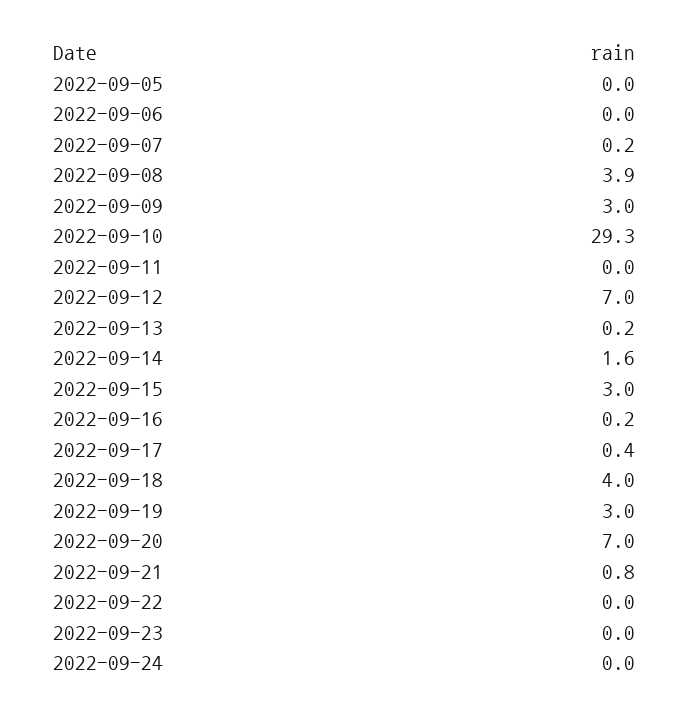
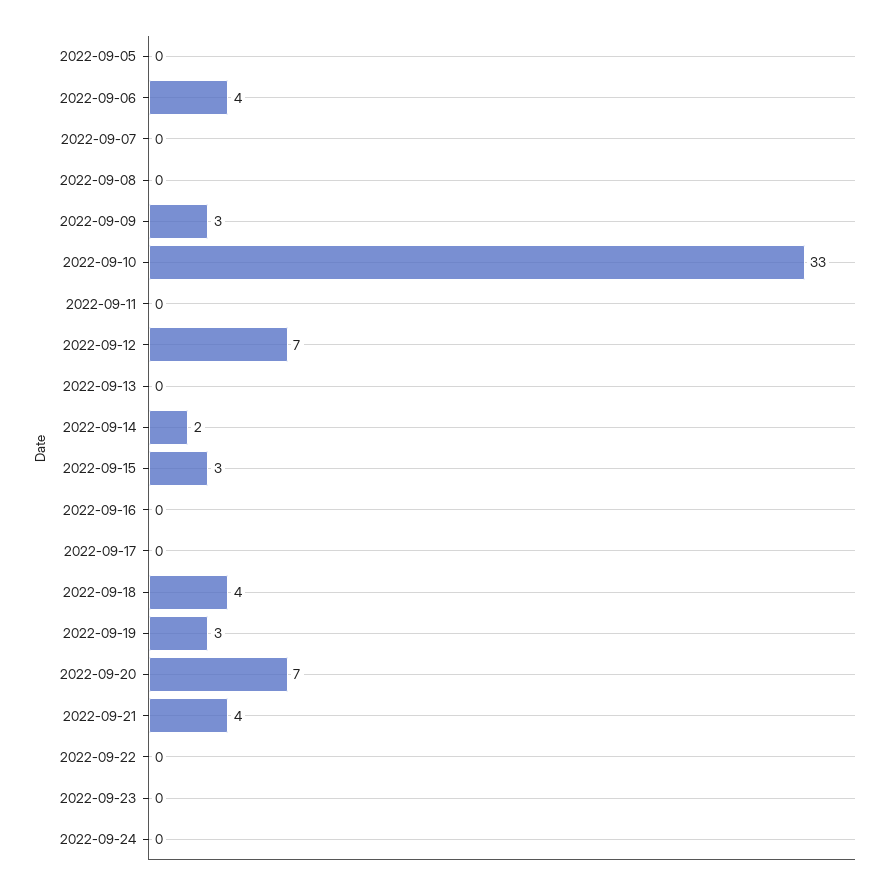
  {
    "2022-09-05": 0,
-   "2022-09-06": 0,
+   "2022-09-06": 4,
    "2022-09-07": 0.2,
-   "2022-09-08": 3.9,
+   "2022-09-08": 0,
    "2022-09-09": 3,
-   "2022-09-10": 29.3,
+   "2022-09-10": 33,
    "2022-09-11": 0,
    "2022-09-12": 7,
    "2022-09-13": 0.2,
    "2022-09-14": 1.6,
    "2022-09-15": 3,
    "2022-09-16": 0.2,
    "2022-09-17": 0.4,
    "2022-09-18": 4,
    "2022-09-19": 3,
    "2022-09-20": 7,
-   "2022-09-21": 0.8,
+   "2022-09-21": 4,
    "2022-09-22": 0,
    "2022-09-23": 0,
    "2022-09-24": 0
  }

